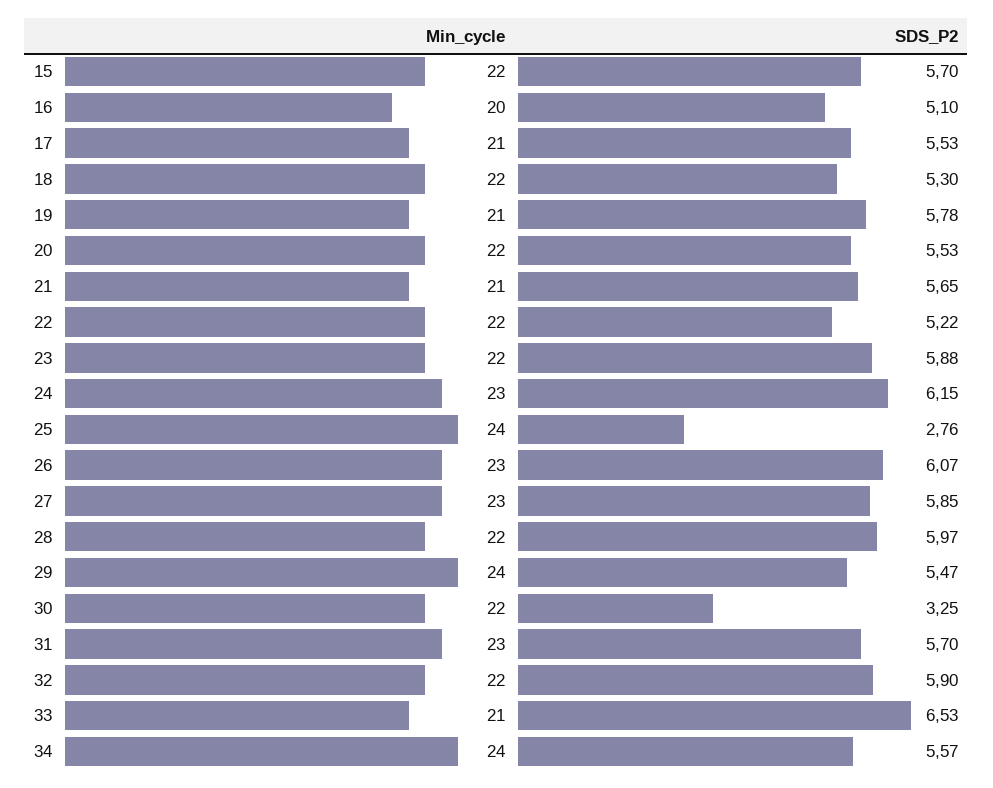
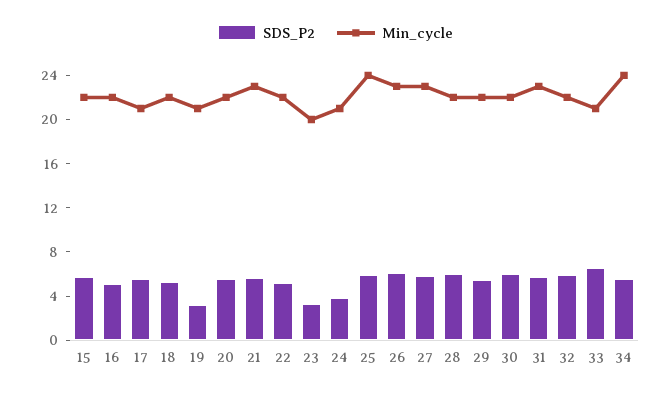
  {
    "Min_cycle": {
      "15": 22,
-     "16": 20,
+     "16": 22,
      "17": 21,
      "18": 22,
      "19": 21,
      "20": 22,
-     "21": 21,
+     "21": 23,
      "22": 22,
-     "23": 22,
+     "23": 20,
-     "24": 23,
+     "24": 21,
      "25": 24,
      "26": 23,
      "27": 23,
      "28": 22,
-     "29": 24,
+     "29": 22,
      "30": 22,
      "31": 23,
      "32": 22,
      "33": 21,
      "34": 24
    },
    "SDS_P2": {
      "15": 5.7,
      "16": 5.1,
      "17": 5.53,
      "18": 5.3,
-     "19": 5.78,
+     "19": 3,
      "20": 5.53,
      "21": 5.65,
      "22": 5.22,
-     "23": 5.88,
+     "23": 3,
-     "24": 6.15,
+     "24": 4,
-     "25": 2.76,
+     "25": 6,
      "26": 6.07,
      "27": 5.85,
      "28": 5.97,
      "29": 5.47,
-     "30": 3.25,
+     "30": 6,
      "31": 5.7,
      "32": 5.9,
      "33": 6.53,
      "34": 5.57
    }
  }

